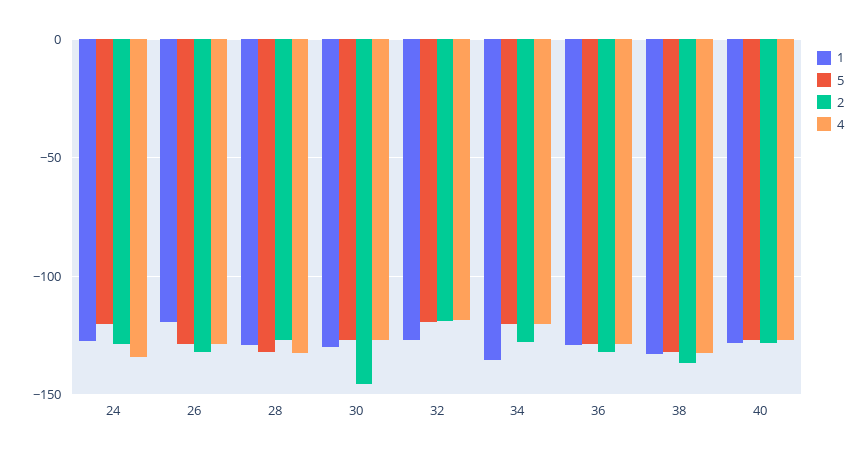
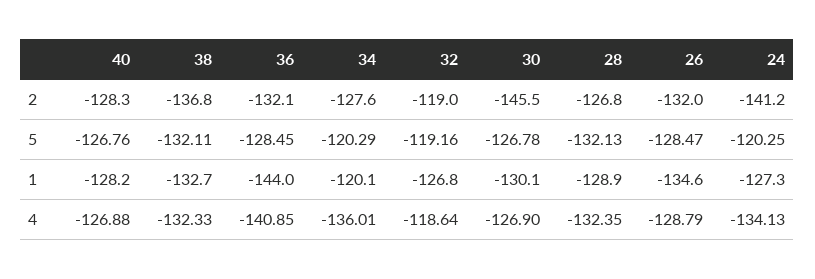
  {
    "1": {
      "24": -127.3,
-     "26": -120,
+     "26": -134.6,
      "28": -128.9,
      "30": -130.1,
      "32": -126.8,
-     "34": -135,
+     "34": -120.1,
-     "36": -130,
+     "36": -144,
      "38": -132.7,
      "40": -128.2
    },
    "5": {
      "24": -120.25,
      "26": -128.47,
      "28": -132.13,
      "30": -126.78,
      "32": -119.16,
      "34": -120.29,
      "36": -128.45,
      "38": -132.11,
      "40": -126.76
    },
    "2": {
-     "24": -130,
+     "24": -141.2,
      "26": -132,
      "28": -126.8,
      "30": -145.5,
      "32": -119,
      "34": -127.6,
      "36": -132.1,
      "38": -136.8,
      "40": -128.3
    },
    "4": {
      "24": -134.13,
      "26": -128.79,
      "28": -132.35,
      "30": -126.9,
      "32": -118.64,
-     "34": -120,
+     "34": -136.01,
-     "36": -130,
+     "36": -140.85,
      "38": -132.33,
      "40": -126.88
    }
  }

